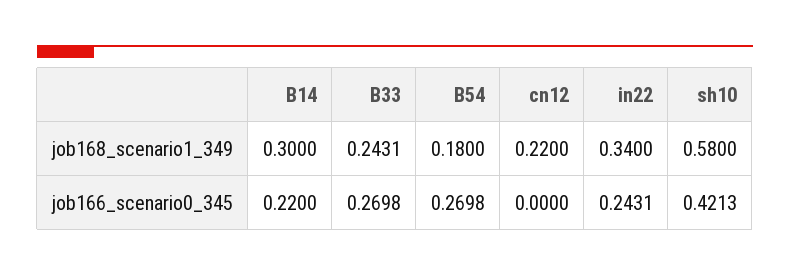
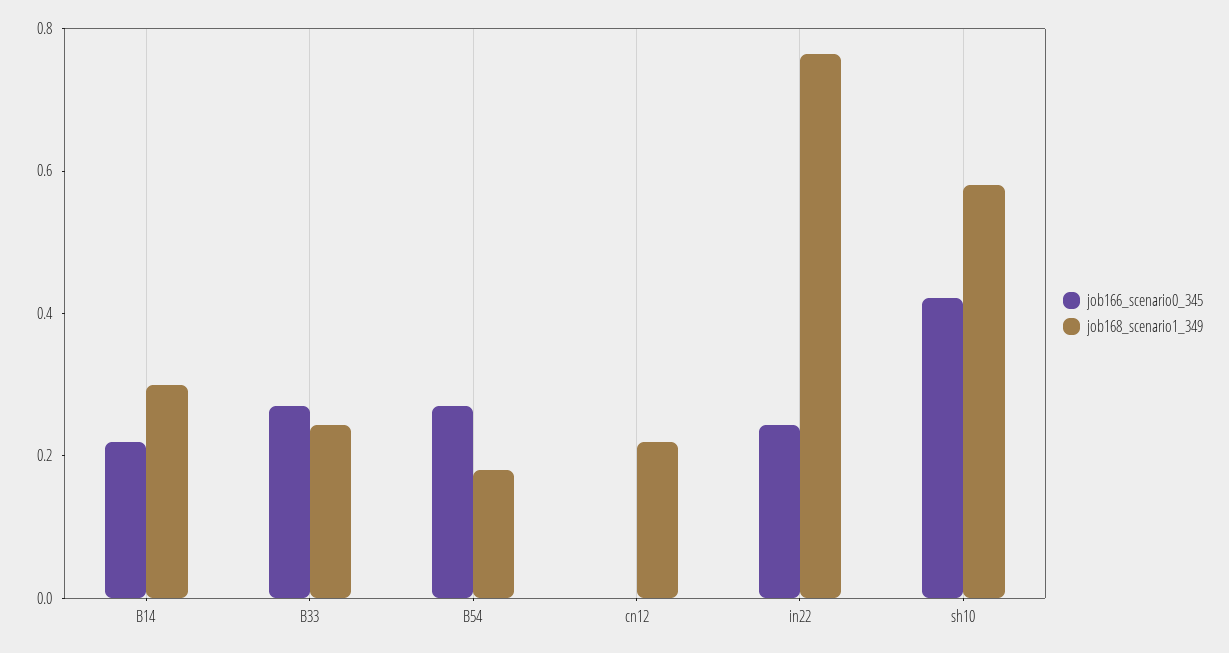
  {
    "job168_scenario1_349": {
      "B14": 0.3,
      "B33": 0.2431,
      "B54": 0.18,
      "cn12": 0.22,
-     "in22": 0.34,
+     "in22": 0.75,
      "sh10": 0.58
    },
    "job166_scenario0_345": {
      "B14": 0.22,
      "B33": 0.2698,
      "B54": 0.2698,
      "cn12": 0,
      "in22": 0.2431,
      "sh10": 0.4213
    }
  }

